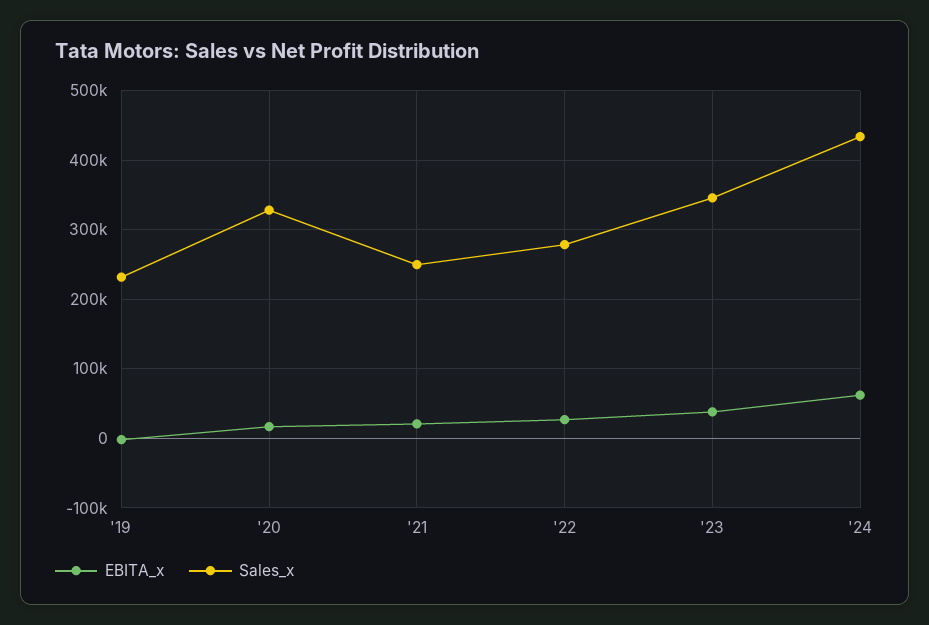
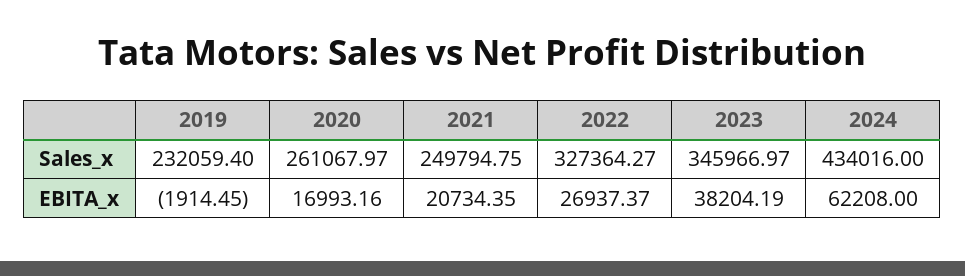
  {
    "EBITA_x": {
      "'19": -1914.45,
      "'20": 16993.16,
      "'21": 20734.35,
      "'22": 26937.37,
      "'23": 38204.19,
      "'24": 62208
    },
    "Sales_x": {
      "'19": 232059.4,
-     "'20": 330000,
+     "'20": 261067.97,
      "'21": 249794.75,
-     "'22": 280000,
+     "'22": 327364.27,
      "'23": 345966.97,
      "'24": 434016
    }
  }

